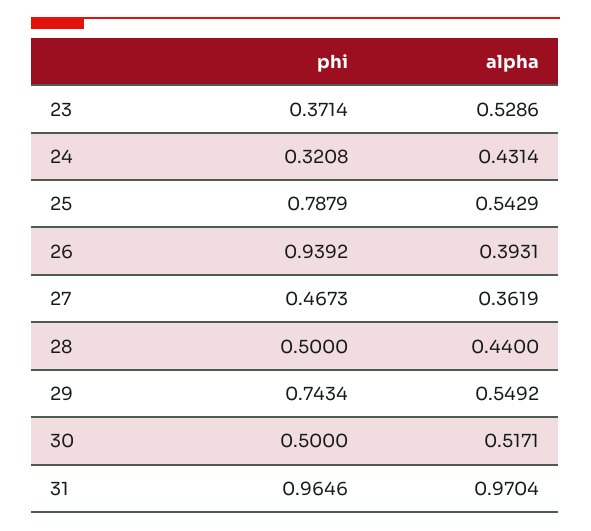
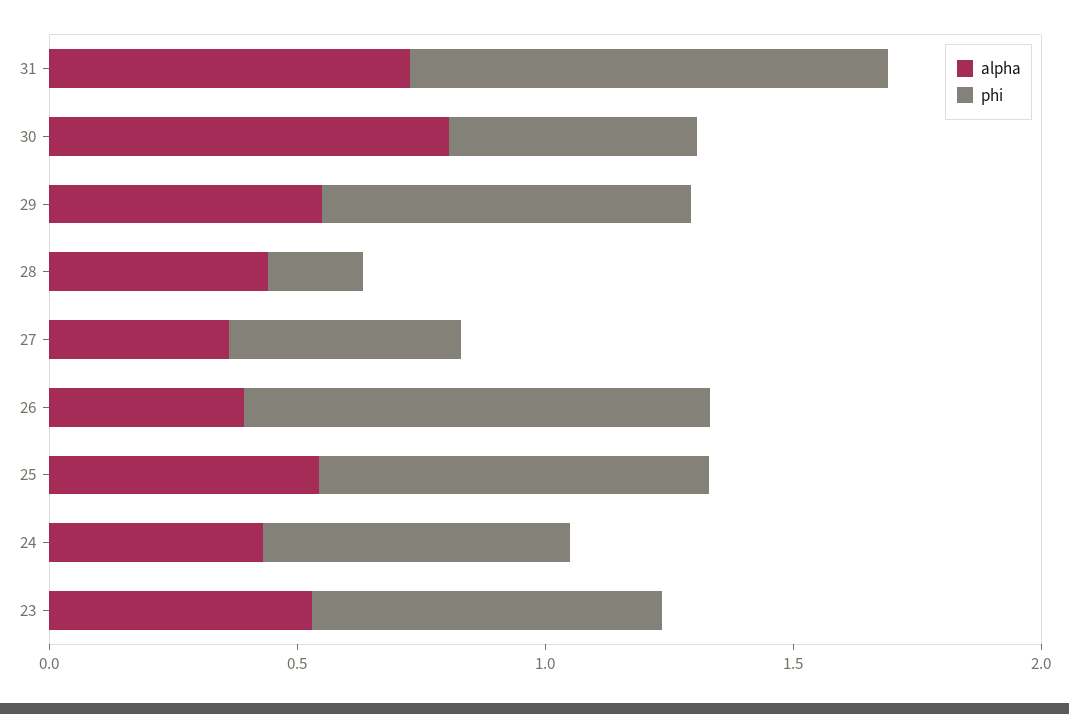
  {
    "phi": {
-     "23": 0.3714,
+     "23": 0.7,
-     "24": 0.3208,
+     "24": 0.6,
      "25": 0.7879,
      "26": 0.9392,
      "27": 0.4673,
-     "28": 0.5,
+     "28": 0.2,
      "29": 0.7434,
      "30": 0.5,
      "31": 0.9646
    },
    "alpha": {
      "23": 0.5286,
      "24": 0.4314,
      "25": 0.5429,
      "26": 0.3931,
      "27": 0.3619,
      "28": 0.44,
      "29": 0.5492,
-     "30": 0.5171,
+     "30": 0.8,
-     "31": 0.9704
+     "31": 0.7
    }
  }

